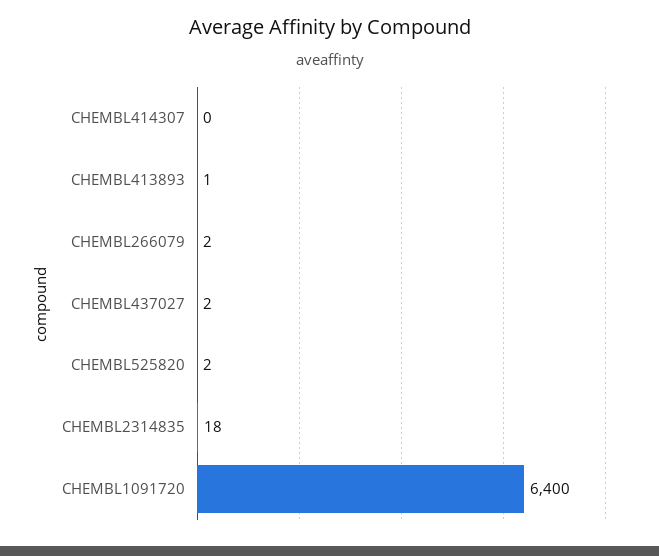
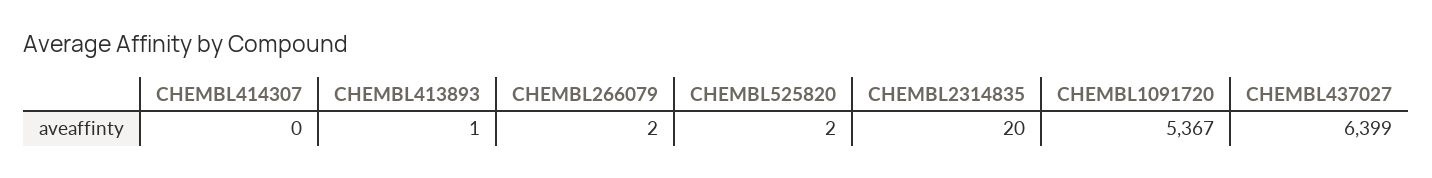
  {
    "CHEMBL414307": 0,
    "CHEMBL413893": 1,
    "CHEMBL266079": 2,
-   "CHEMBL437027": 2,
+   "CHEMBL437027": 6399,
    "CHEMBL525820": 2,
-   "CHEMBL2314835": 18,
+   "CHEMBL2314835": 20,
-   "CHEMBL1091720": 6400
+   "CHEMBL1091720": 5367
  }

